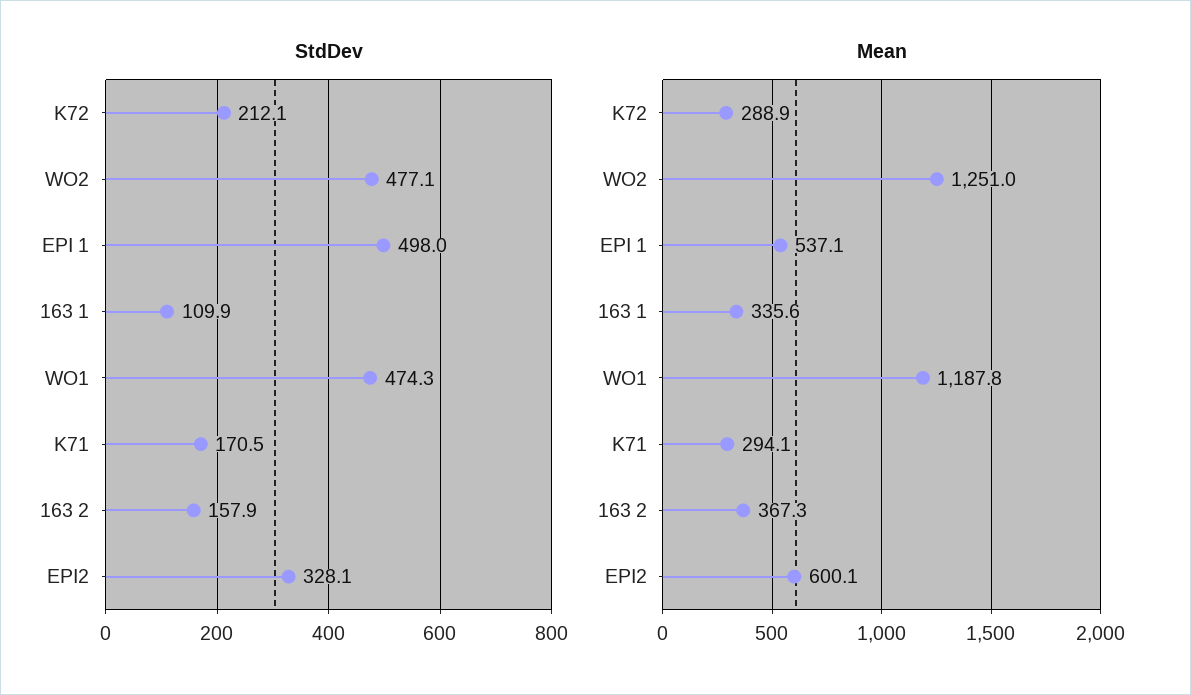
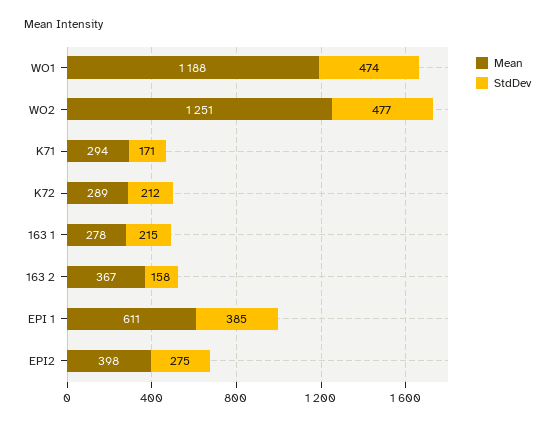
  {
    "StdDev": {
      "K72": 212.1,
      "WO2": 477.1,
-     "EPI 1": 498,
+     "EPI 1": 385,
-     "163 1": 109.9,
+     "163 1": 215,
      "WO1": 474.3,
      "K71": 170.5,
      "163 2": 157.9,
-     "EPI2": 328.1
+     "EPI2": 275
    },
    "Mean": {
      "K72": 288.9,
      "WO2": 1251,
-     "EPI 1": 537.1,
+     "EPI 1": 611,
-     "163 1": 335.6,
+     "163 1": 278,
      "WO1": 1187.8,
      "K71": 294.1,
      "163 2": 367.3,
-     "EPI2": 600.1
+     "EPI2": 398
    }
  }

